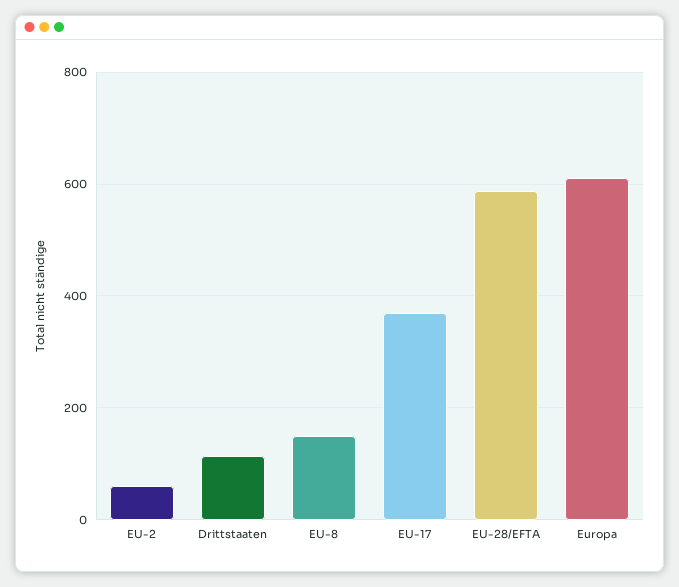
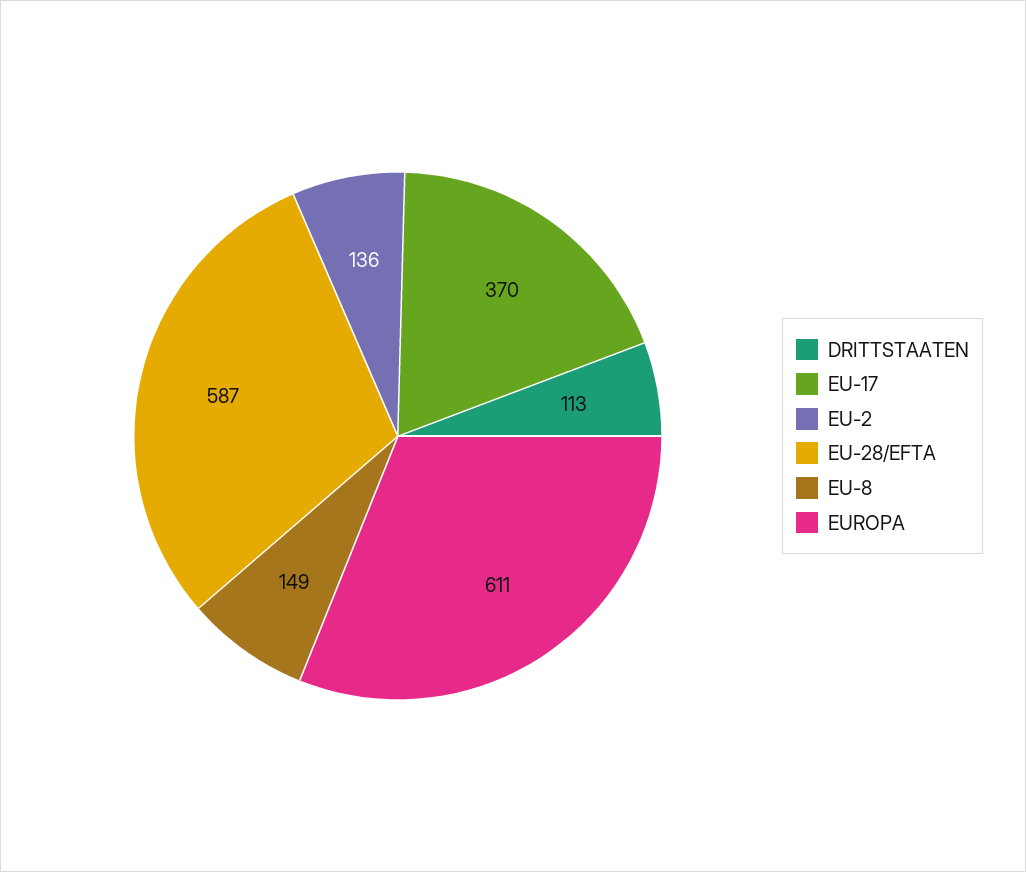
  {
-   "EU-2": 60,
+   "EU-2": 136,
    "Drittstaaten": 113,
    "EU-8": 149,
    "EU-17": 370,
    "EU-28/EFTA": 587,
    "Europa": 611
  }

